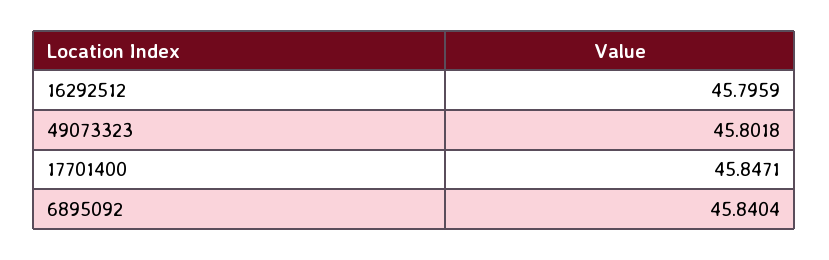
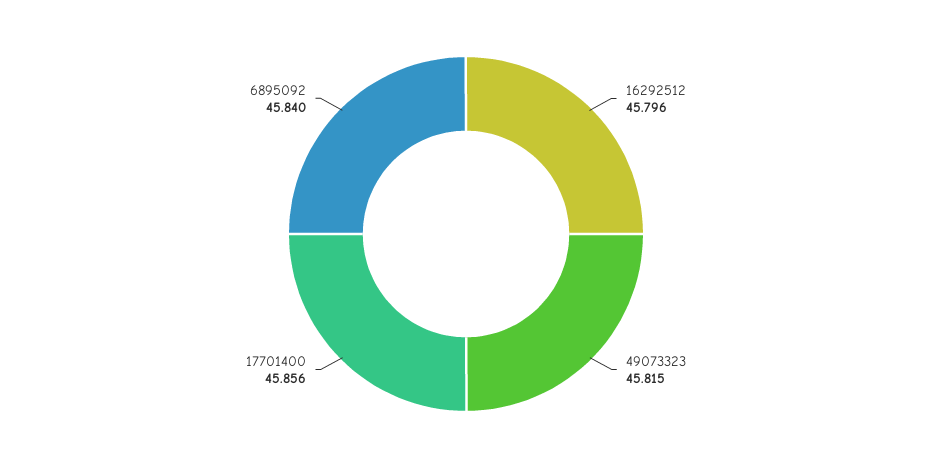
  {
    "16292512": 45.7959,
-   "49073323": 45.8018,
+   "49073323": 45.815,
-   "17701400": 45.8471,
+   "17701400": 45.856,
    "6895092": 45.8404
  }

